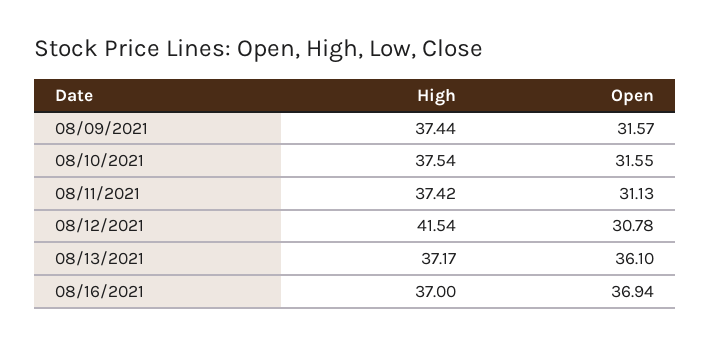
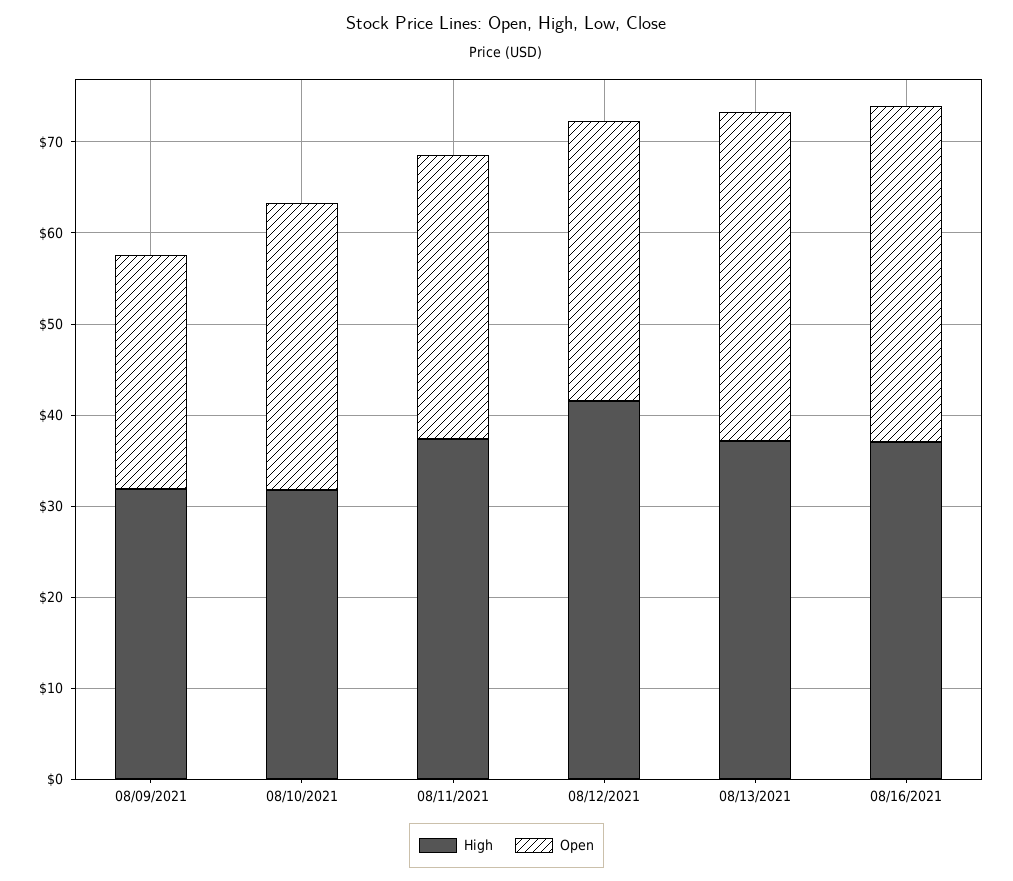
  {
    "High": {
-     "08/09/2021": 37.44,
+     "08/09/2021": 32,
-     "08/10/2021": 37.54,
+     "08/10/2021": 32,
      "08/11/2021": 37.42,
      "08/12/2021": 41.54,
      "08/13/2021": 37.17,
      "08/16/2021": 37
    },
    "Open": {
-     "08/09/2021": 31.57,
+     "08/09/2021": 26,
      "08/10/2021": 31.55,
      "08/11/2021": 31.13,
      "08/12/2021": 30.78,
      "08/13/2021": 36.1,
      "08/16/2021": 36.94
    }
  }

